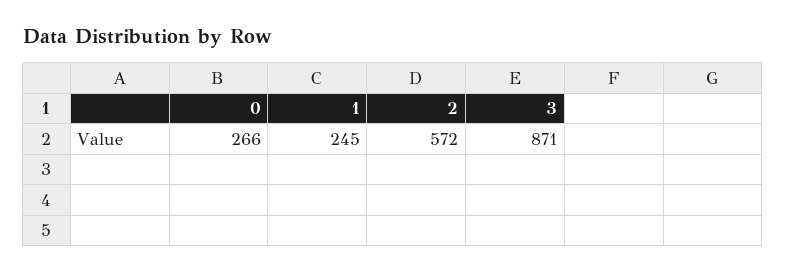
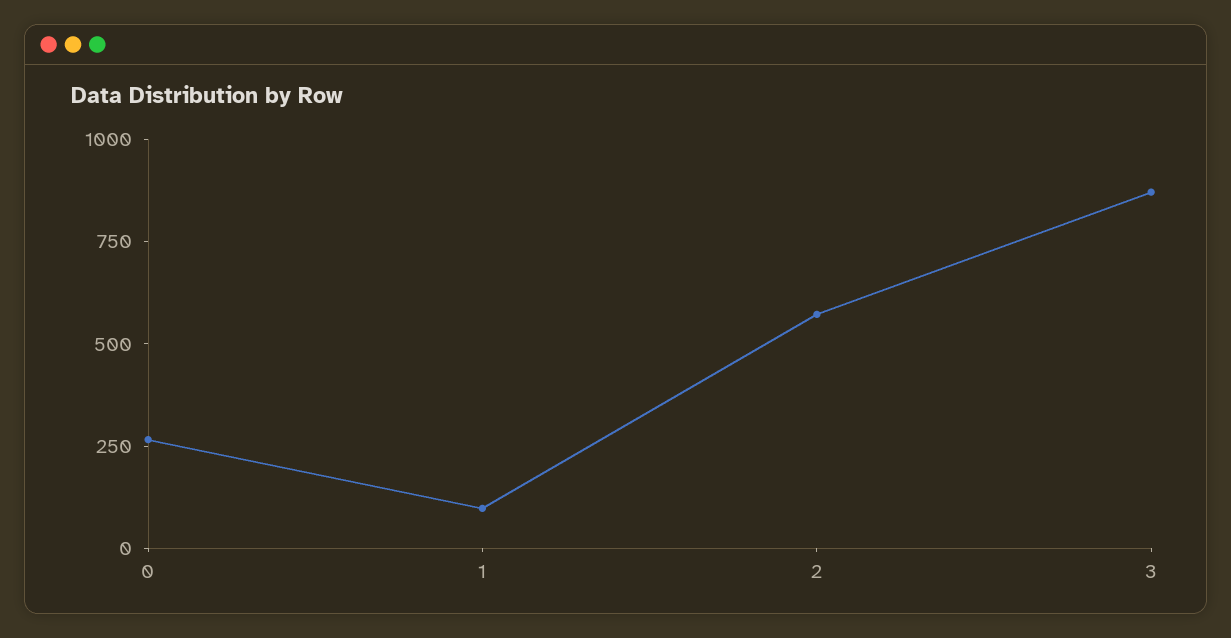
  {
    "0": 266,
-   "1": 245,
+   "1": 100,
    "2": 572,
    "3": 871
  }

